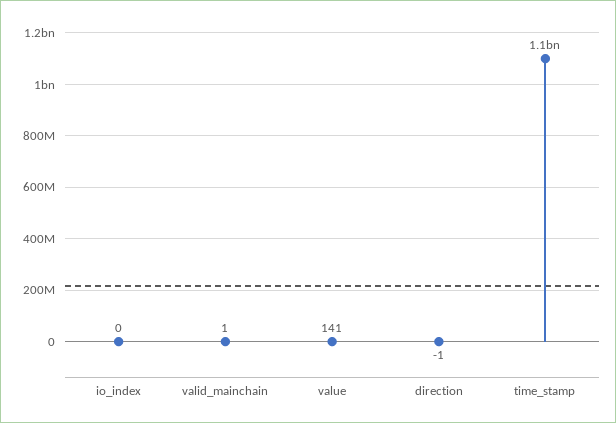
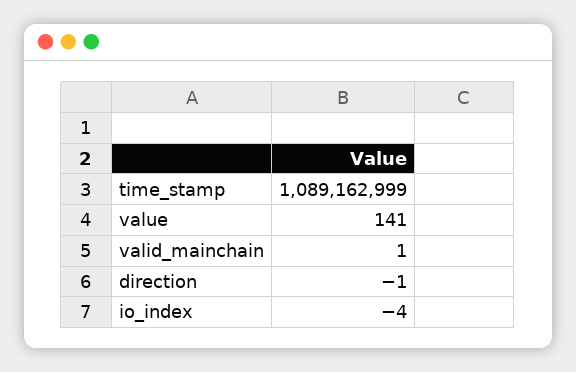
  {
-   "io_index": 0,
+   "io_index": -4,
    "valid_mainchain": 1,
    "value": 141,
    "direction": -1,
    "time_stamp": 1089162999
  }

